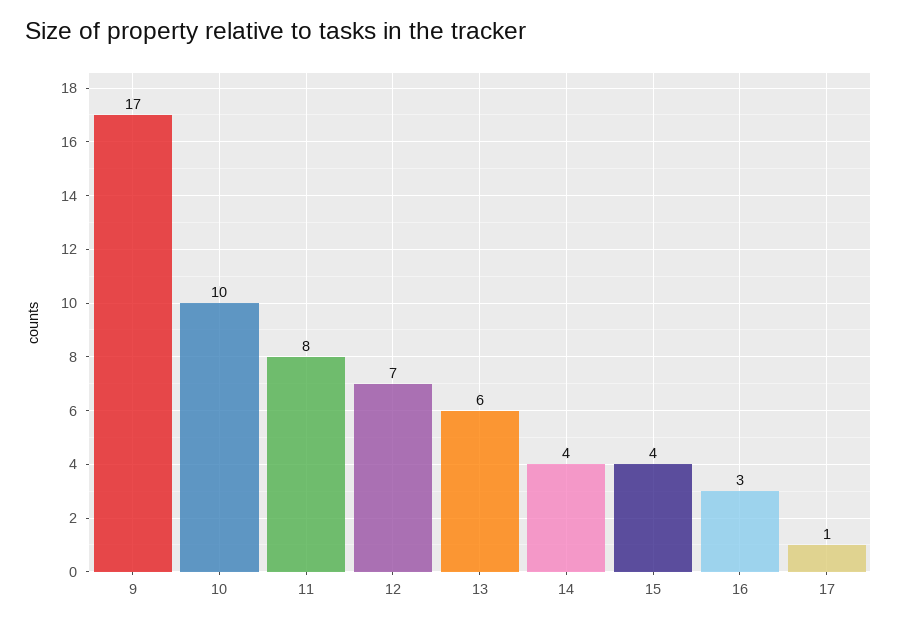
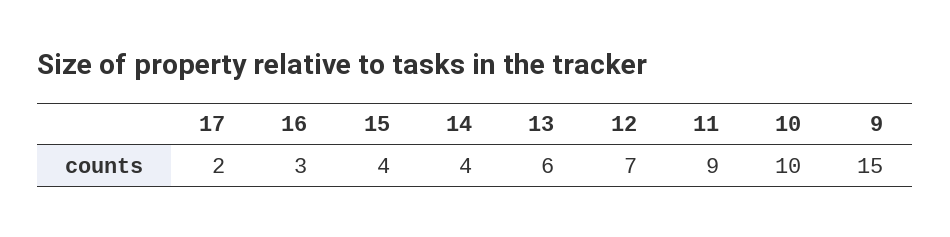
  {
-   "9": 17,
+   "9": 15,
    "10": 10,
-   "11": 8,
+   "11": 9,
    "12": 7,
    "13": 6,
    "14": 4,
    "15": 4,
    "16": 3,
-   "17": 1
+   "17": 2
  }

